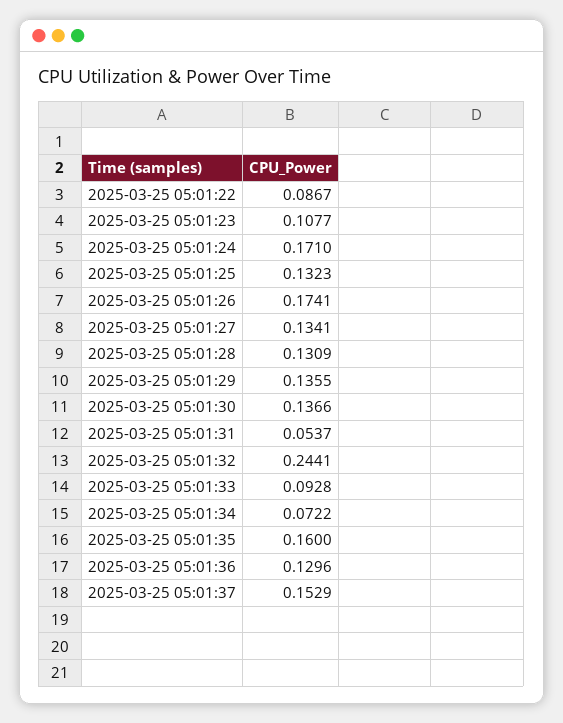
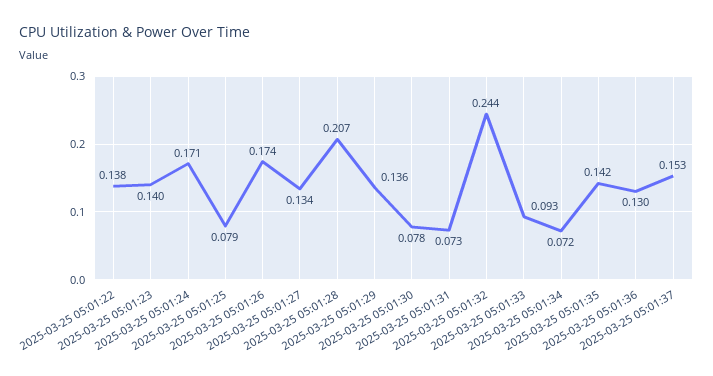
  {
-   "2025-03-25 05:01:22": 0.0867,
+   "2025-03-25 05:01:22": 0.138,
-   "2025-03-25 05:01:23": 0.1077,
+   "2025-03-25 05:01:23": 0.14,
    "2025-03-25 05:01:24": 0.171,
-   "2025-03-25 05:01:25": 0.1323,
+   "2025-03-25 05:01:25": 0.079,
    "2025-03-25 05:01:26": 0.1741,
    "2025-03-25 05:01:27": 0.1341,
-   "2025-03-25 05:01:28": 0.1309,
+   "2025-03-25 05:01:28": 0.207,
    "2025-03-25 05:01:29": 0.1355,
-   "2025-03-25 05:01:30": 0.1366,
+   "2025-03-25 05:01:30": 0.078,
-   "2025-03-25 05:01:31": 0.0537,
+   "2025-03-25 05:01:31": 0.073,
    "2025-03-25 05:01:32": 0.2441,
    "2025-03-25 05:01:33": 0.0928,
    "2025-03-25 05:01:34": 0.0722,
-   "2025-03-25 05:01:35": 0.16,
+   "2025-03-25 05:01:35": 0.142,
    "2025-03-25 05:01:36": 0.1296,
    "2025-03-25 05:01:37": 0.1529
  }

